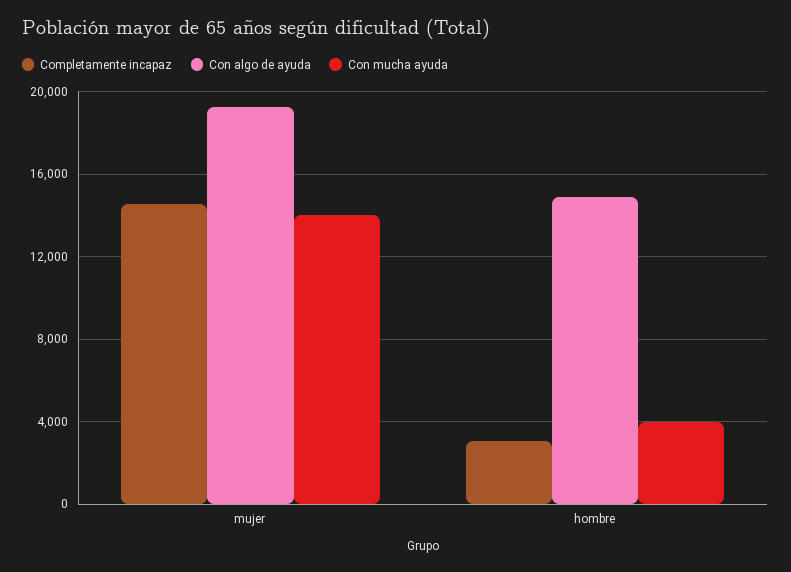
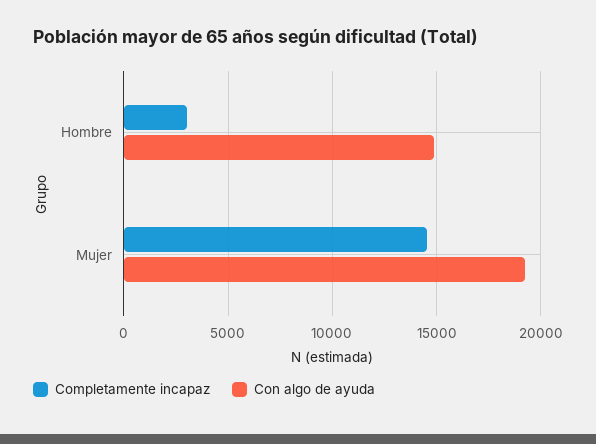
  {
    "Completamente incapaz": {
      "mujer": 14500,
      "hombre": 3000
    },
    "Con algo de ayuda": {
      "mujer": 19000,
      "hombre": 15000
-   },
+   }
-   "Con mucha ayuda": {
-     "mujer": 14000,
-     "hombre": 4000
-   }
  }

